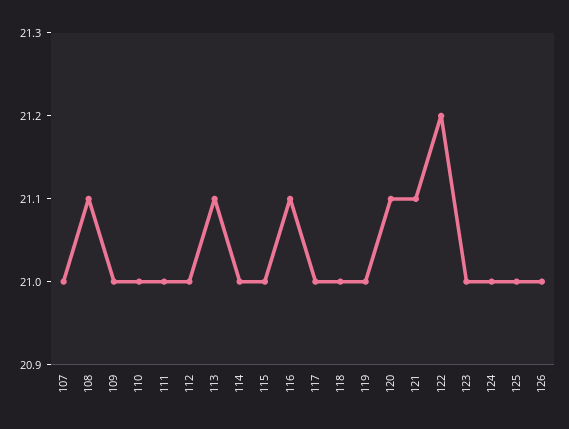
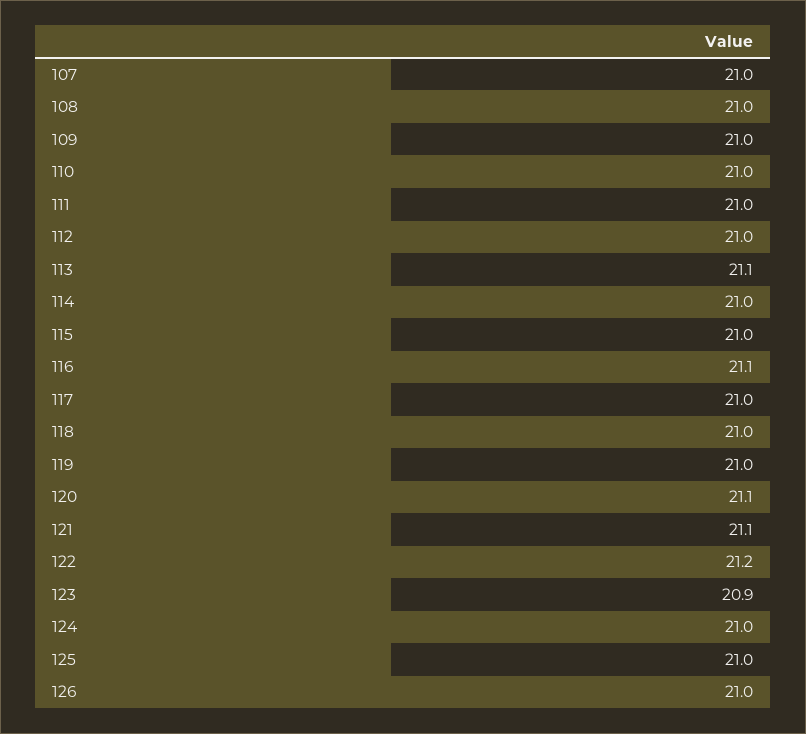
  {
    "107": 21,
-   "108": 21.1,
+   "108": 21,
    "109": 21,
    "110": 21,
    "111": 21,
    "112": 21,
    "113": 21.1,
    "114": 21,
    "115": 21,
    "116": 21.1,
    "117": 21,
    "118": 21,
    "119": 21,
    "120": 21.1,
    "121": 21.1,
    "122": 21.2,
-   "123": 21,
+   "123": 20.9,
    "124": 21,
    "125": 21,
    "126": 21
  }

